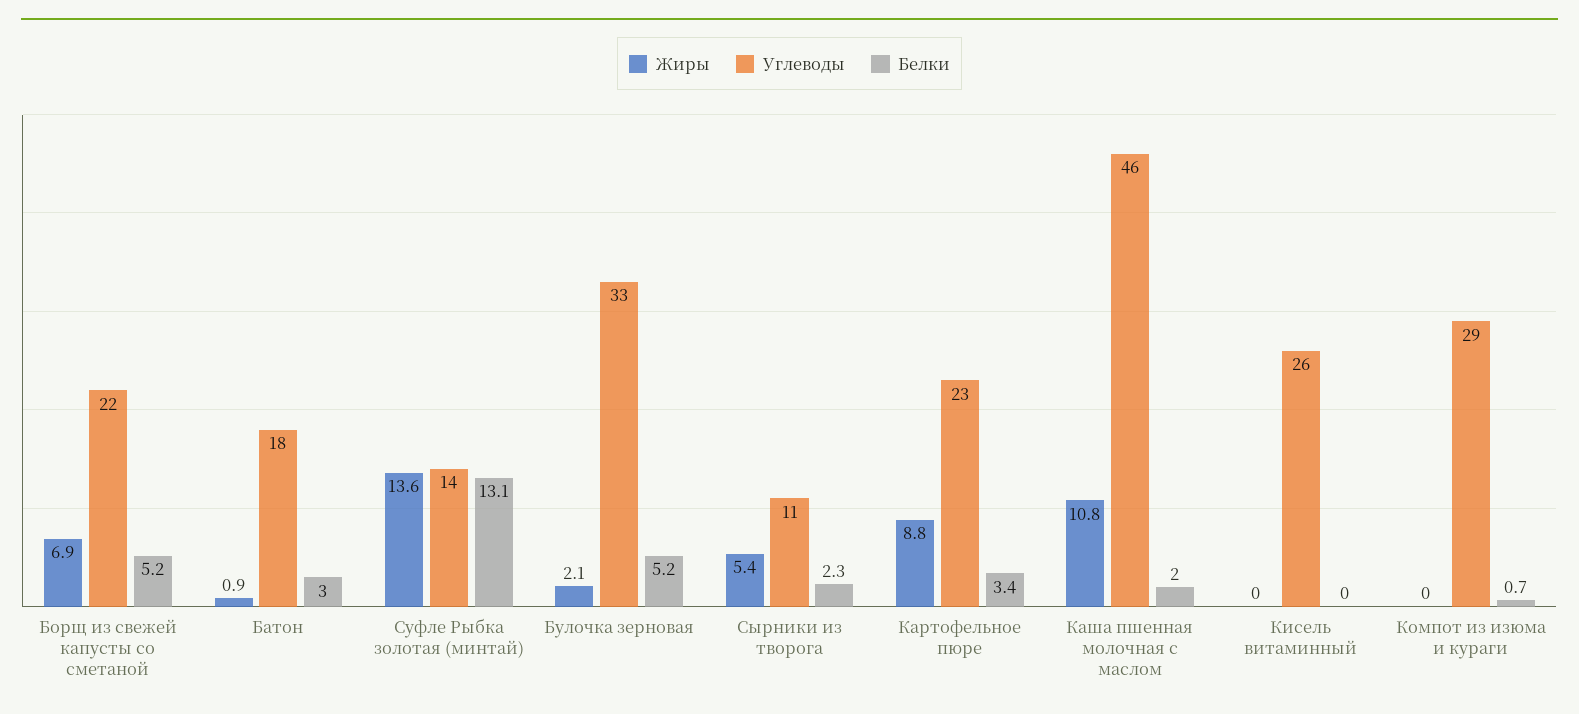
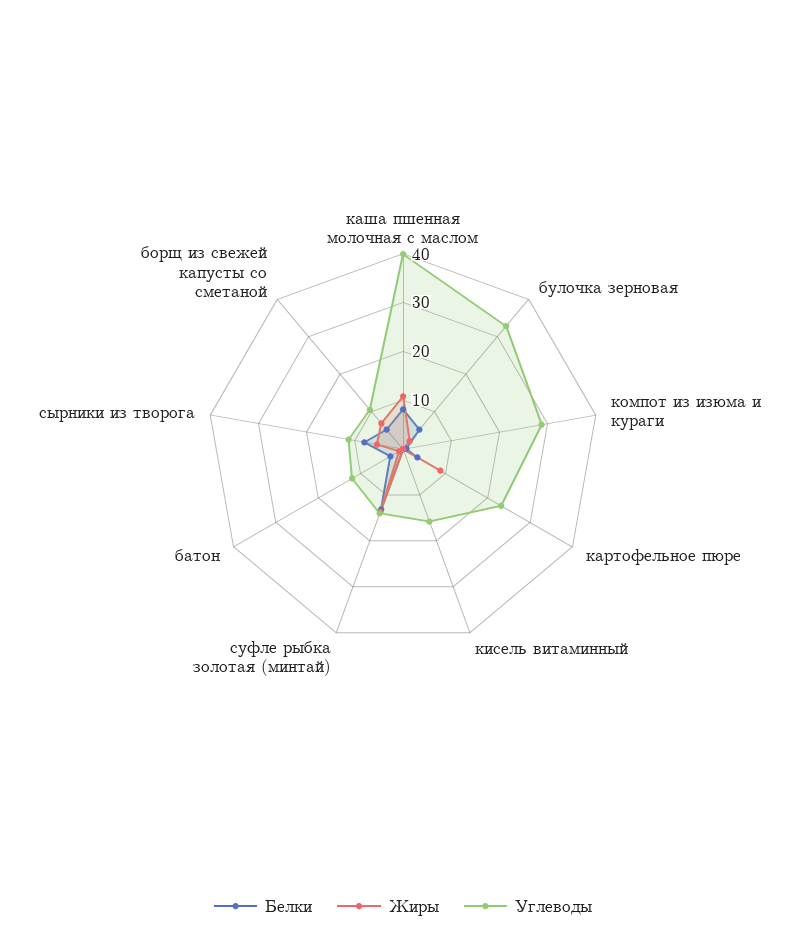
  {
    "Жиры": {
      "Борщ из свежей капусты со сметаной": 6.9,
      "Батон": 0.9,
      "Суфле Рыбка золотая (минтай)": 13.6,
      "Булочка зерновая": 2.1,
      "Сырники из творога": 5.4,
      "Картофельное пюре": 8.8,
      "Каша пшенная молочная с маслом": 10.8,
      "Кисель витаминный": 0,
      "Компот из изюма и кураги": 0
    },
    "Углеводы": {
-     "Борщ из свежей капусты со сметаной": 22,
+     "Борщ из свежей капусты со сметаной": 10,
-     "Батон": 18,
+     "Батон": 12,
      "Суфле Рыбка золотая (минтай)": 14,
      "Булочка зерновая": 33,
      "Сырники из творога": 11,
      "Картофельное пюре": 23,
-     "Каша пшенная молочная с маслом": 46,
+     "Каша пшенная молочная с маслом": 40,
-     "Кисель витаминный": 26,
+     "Кисель витаминный": 16,
      "Компот из изюма и кураги": 29
    },
    "Белки": {
      "Борщ из свежей капусты со сметаной": 5.2,
      "Батон": 3,
      "Суфле Рыбка золотая (минтай)": 13.1,
      "Булочка зерновая": 5.2,
-     "Сырники из творога": 2.3,
+     "Сырники из творога": 8,
      "Картофельное пюре": 3.4,
-     "Каша пшенная молочная с маслом": 2,
+     "Каша пшенная молочная с маслом": 8,
      "Кисель витаминный": 0,
      "Компот из изюма и кураги": 0.7
    }
  }

